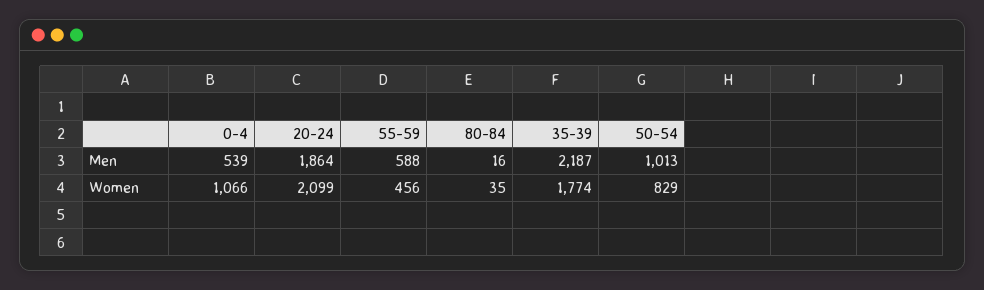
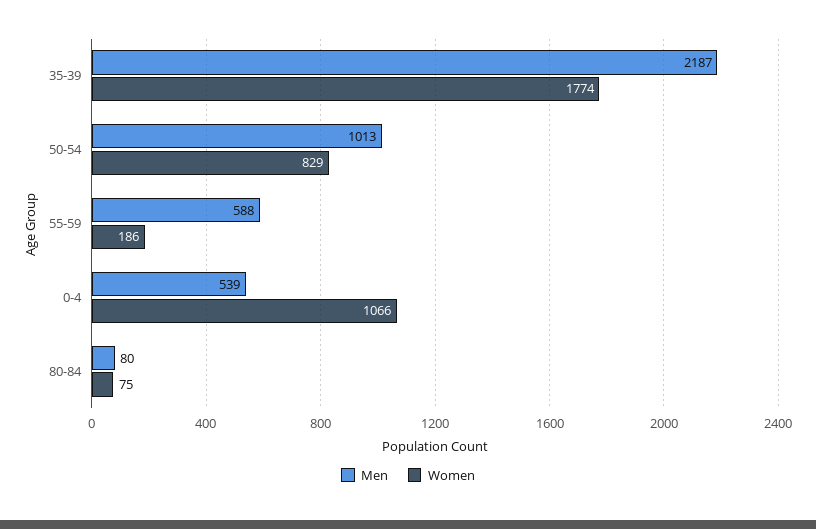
  {
    "Men": {
      "0-4": 539,
-     "20-24": 1864,
      "55-59": 588,
-     "80-84": 16,
+     "80-84": 80,
      "35-39": 2187,
      "50-54": 1013
    },
    "Women": {
      "0-4": 1066,
-     "20-24": 2099,
-     "55-59": 456,
+     "55-59": 186,
-     "80-84": 35,
+     "80-84": 75,
      "35-39": 1774,
      "50-54": 829
    }
  }

